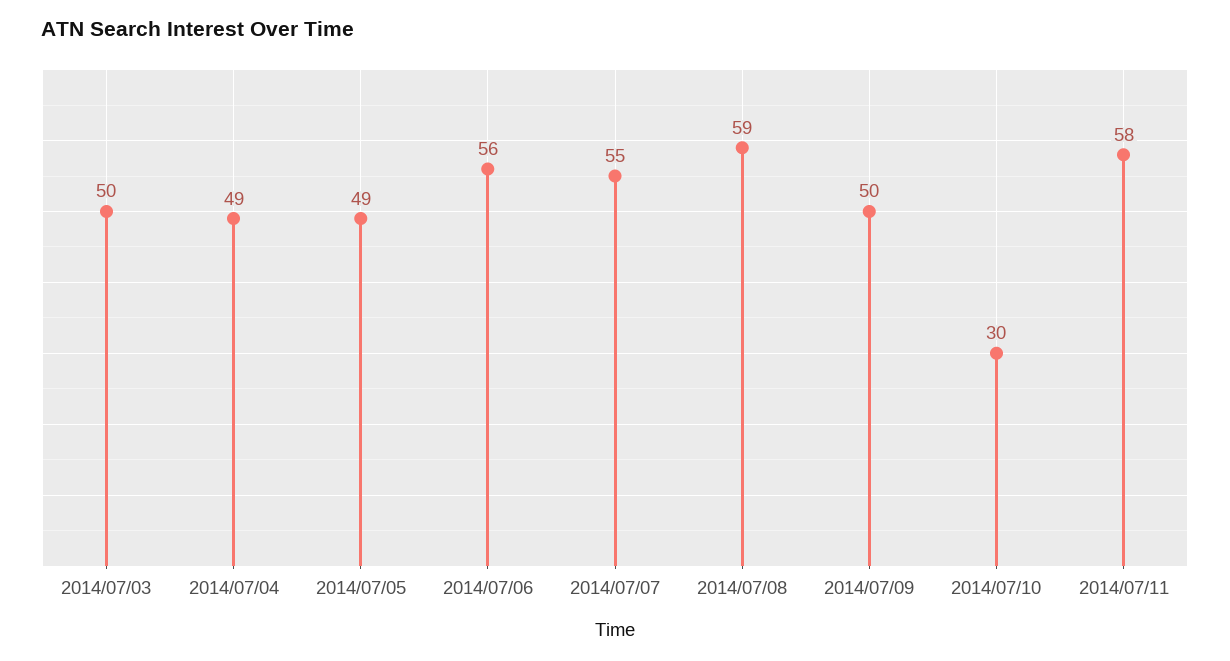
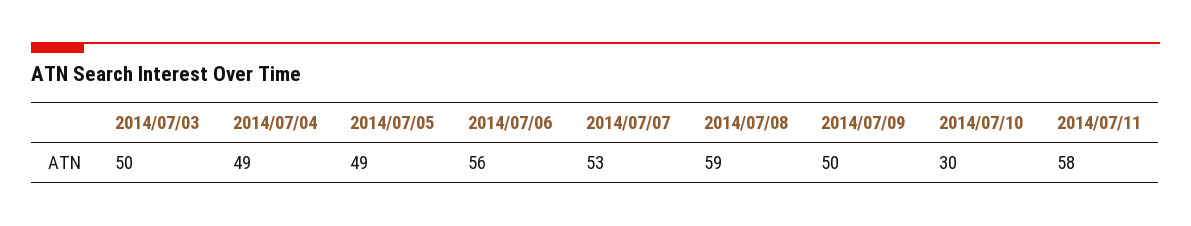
  {
    "2014/07/03": 50,
    "2014/07/04": 49,
    "2014/07/05": 49,
    "2014/07/06": 56,
-   "2014/07/07": 55,
+   "2014/07/07": 53,
    "2014/07/08": 59,
    "2014/07/09": 50,
    "2014/07/10": 30,
    "2014/07/11": 58
  }

